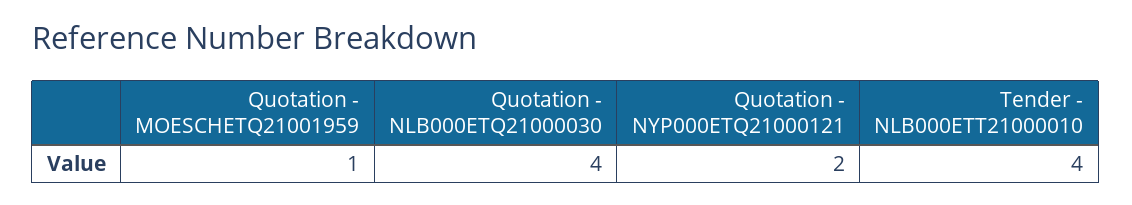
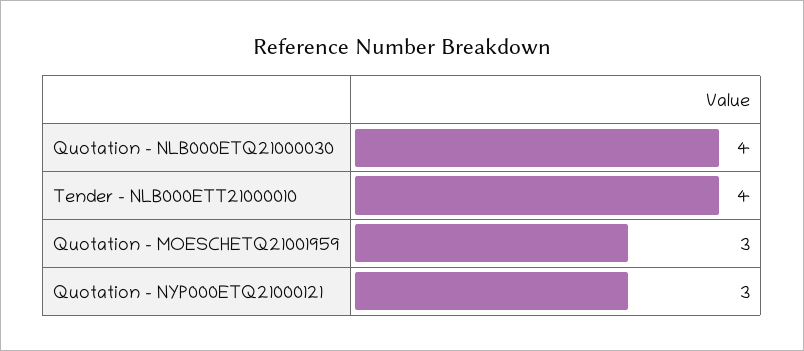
  {
-   "Quotation - MOESCHETQ21001959": 1,
+   "Quotation - MOESCHETQ21001959": 3,
    "Quotation - NLB000ETQ21000030": 4,
-   "Quotation - NYP000ETQ21000121": 2,
+   "Quotation - NYP000ETQ21000121": 3,
    "Tender - NLB000ETT21000010": 4
  }

